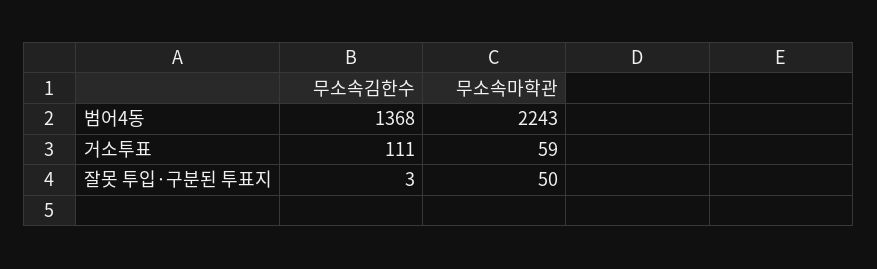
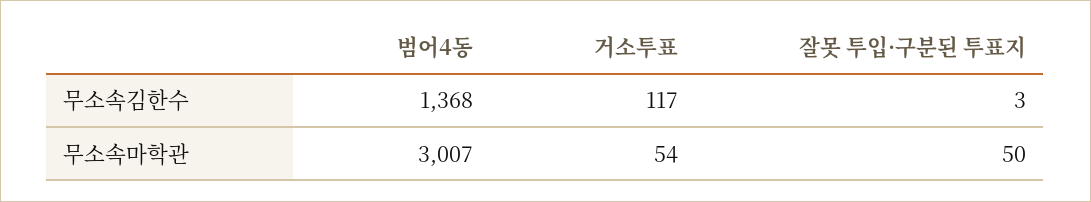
  {
    "무소속김한수": {
      "범어4동": 1368,
-     "거소투표": 111,
+     "거소투표": 117,
      "잘못 투입·구분된 투표지": 3
    },
    "무소속마학관": {
-     "범어4동": 2243,
+     "범어4동": 3007,
-     "거소투표": 59,
+     "거소투표": 54,
      "잘못 투입·구분된 투표지": 50
    }
  }

